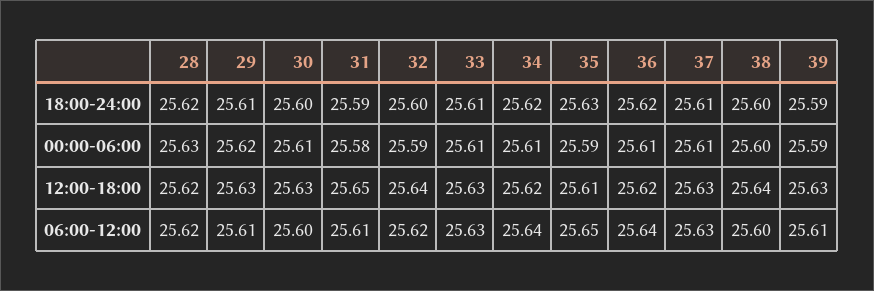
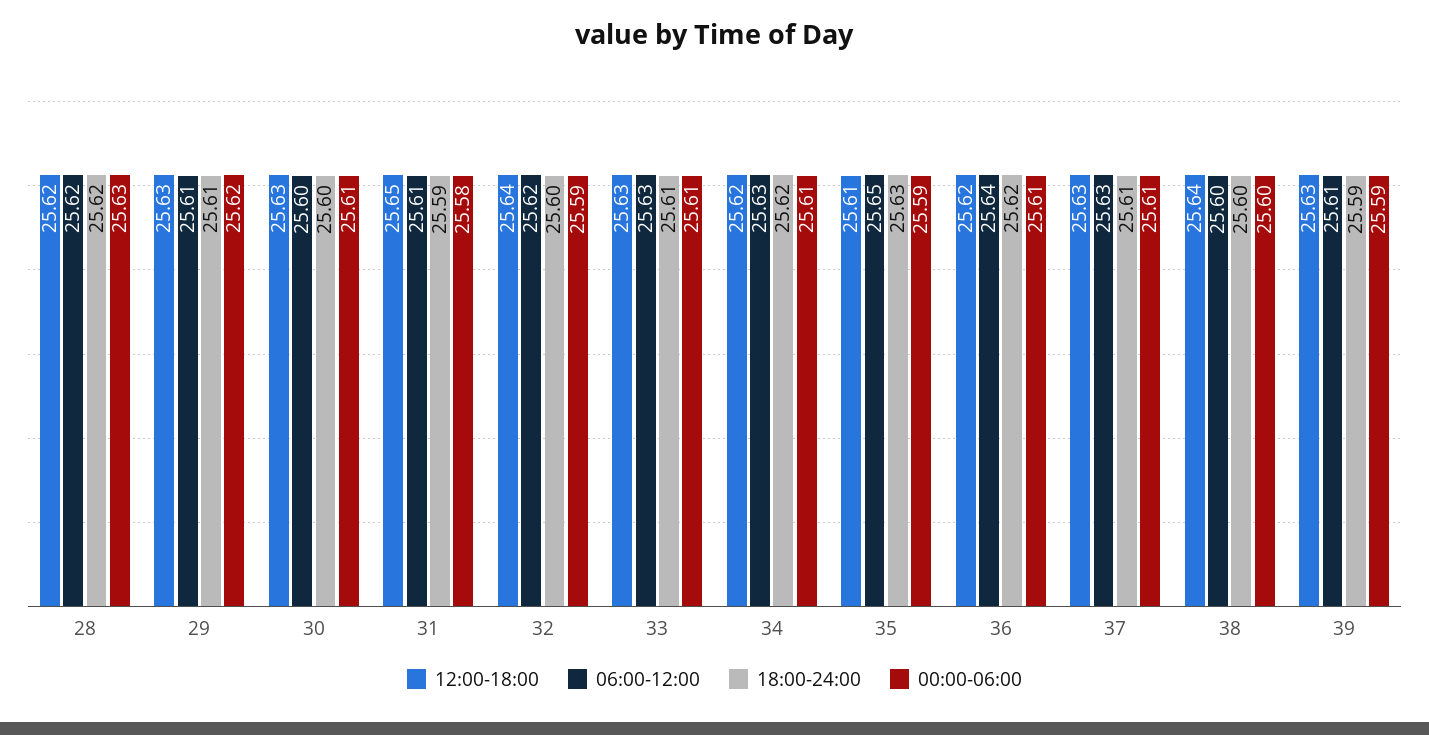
  {
    "18:00-24:00": {
      "28": 25.62,
      "29": 25.61,
      "30": 25.6,
      "31": 25.59,
      "32": 25.6,
      "33": 25.61,
      "34": 25.62,
      "35": 25.63,
      "36": 25.62,
      "37": 25.61,
      "38": 25.6,
      "39": 25.59
    },
    "00:00-06:00": {
      "28": 25.63,
      "29": 25.62,
      "30": 25.61,
      "31": 25.58,
      "32": 25.59,
      "33": 25.61,
      "34": 25.61,
      "35": 25.59,
      "36": 25.61,
      "37": 25.61,
      "38": 25.6,
      "39": 25.59
    },
    "12:00-18:00": {
      "28": 25.62,
      "29": 25.63,
      "30": 25.63,
      "31": 25.65,
      "32": 25.64,
      "33": 25.63,
      "34": 25.62,
      "35": 25.61,
      "36": 25.62,
      "37": 25.63,
      "38": 25.64,
      "39": 25.63
    },
    "06:00-12:00": {
      "28": 25.62,
      "29": 25.61,
      "30": 25.6,
      "31": 25.61,
      "32": 25.62,
      "33": 25.63,
-     "34": 25.64,
+     "34": 25.63,
      "35": 25.65,
      "36": 25.64,
      "37": 25.63,
      "38": 25.6,
      "39": 25.61
    }
  }

